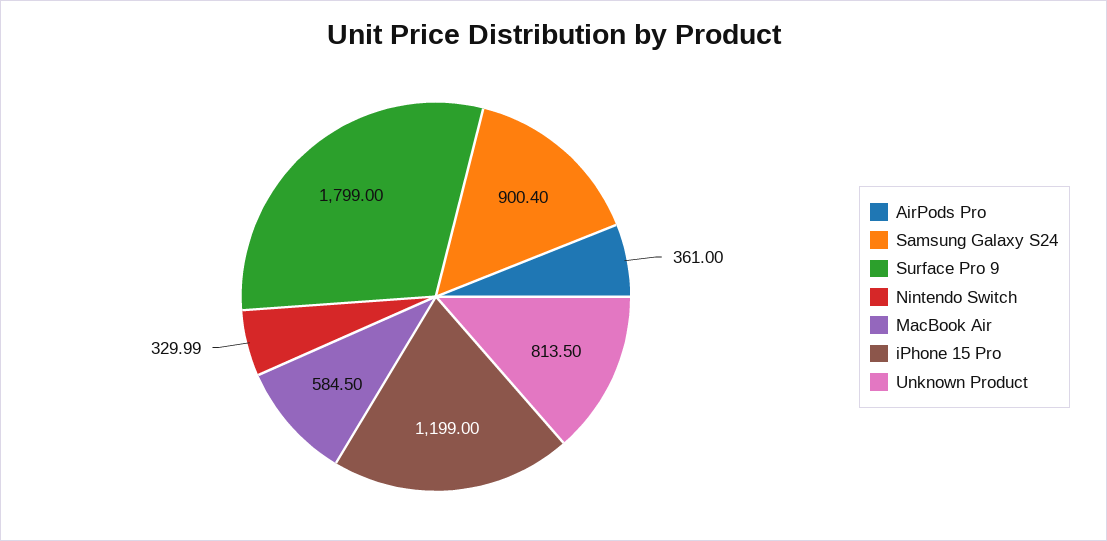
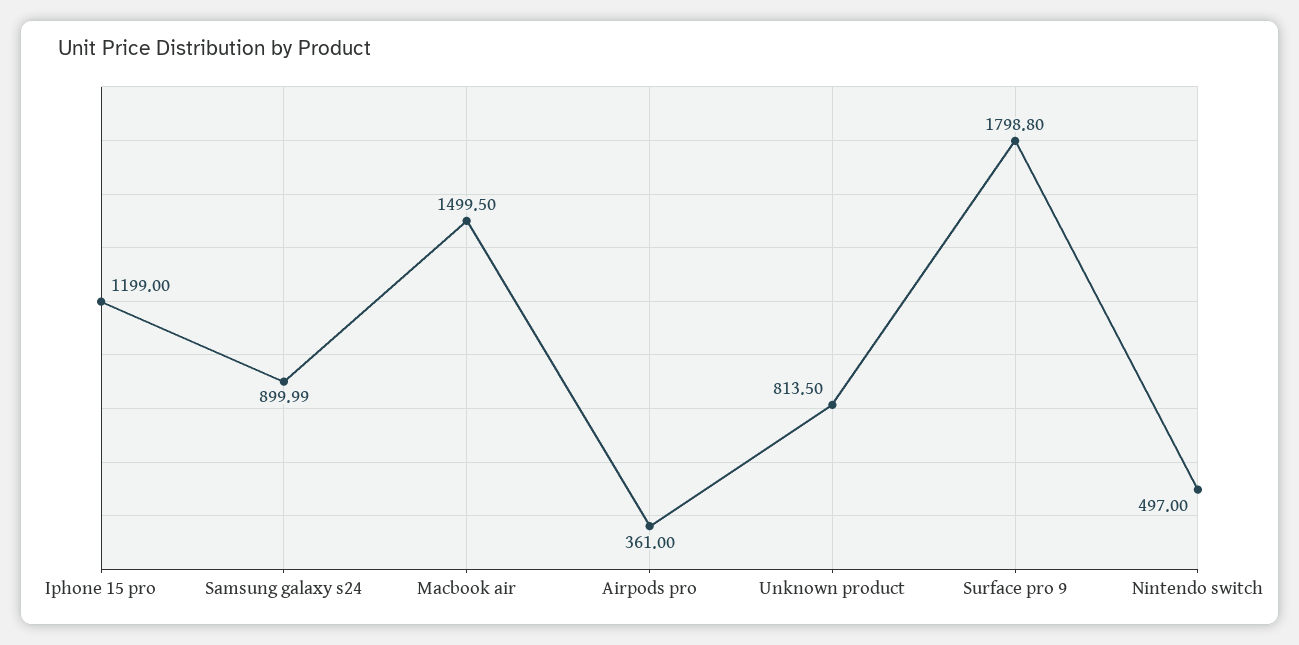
  {
    "AirPods Pro": 361,
-   "Samsung Galaxy S24": 900.4,
+   "Samsung Galaxy S24": 899.99,
-   "Surface Pro 9": 1799,
+   "Surface Pro 9": 1798.8,
-   "Nintendo Switch": 329.99,
+   "Nintendo Switch": 497,
-   "MacBook Air": 584.5,
+   "MacBook Air": 1499.5,
    "iPhone 15 Pro": 1199,
    "Unknown Product": 813.5
  }

